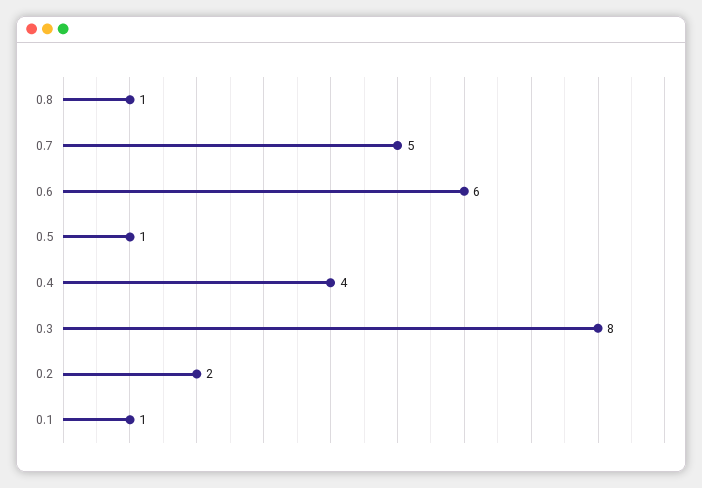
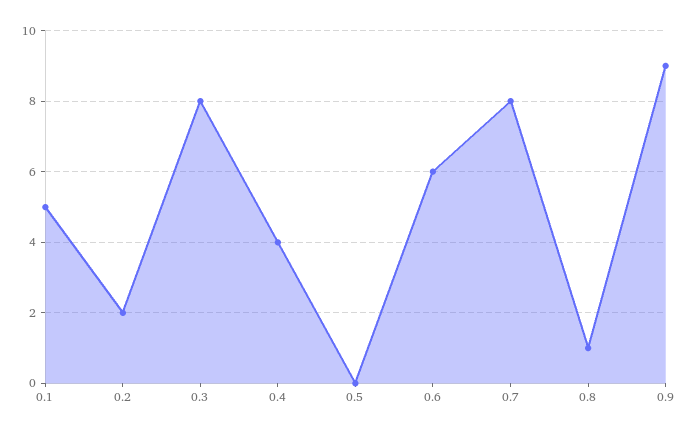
  {
    "0.8": 1,
-   "0.7": 5,
+   "0.7": 8,
    "0.6": 6,
-   "0.5": 1,
+   "0.5": 0,
    "0.4": 4,
    "0.3": 8,
    "0.2": 2,
-   "0.1": 1
+   "0.1": 5,
+   "0.9": 9
  }

